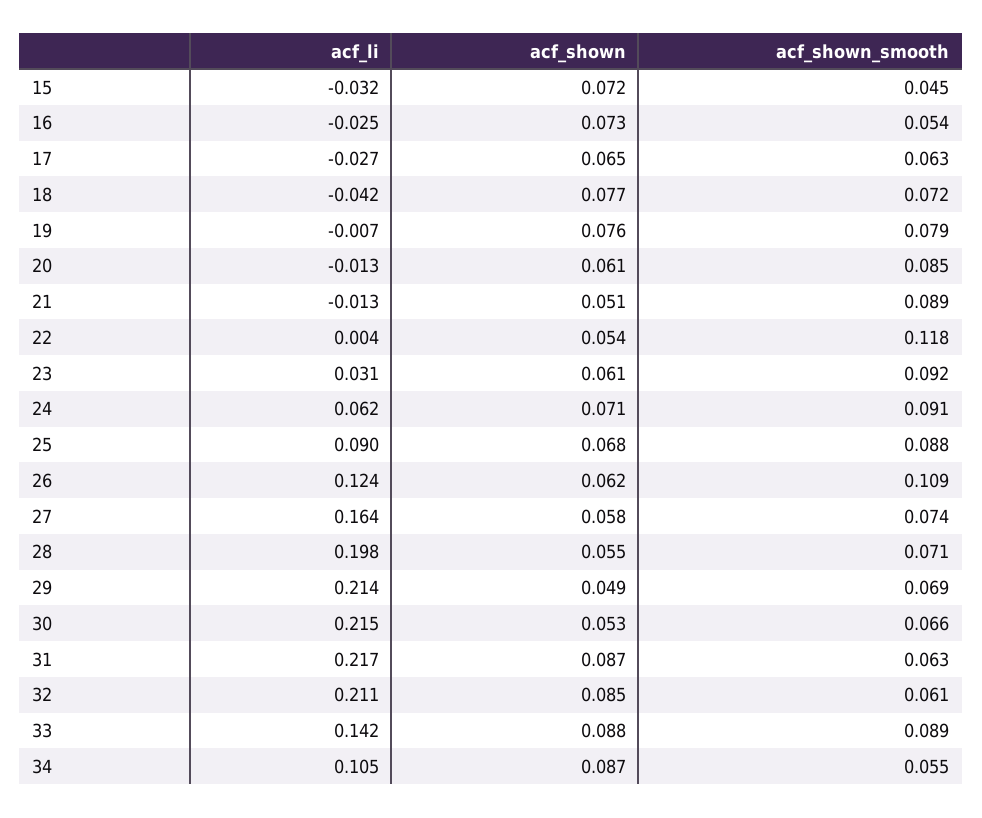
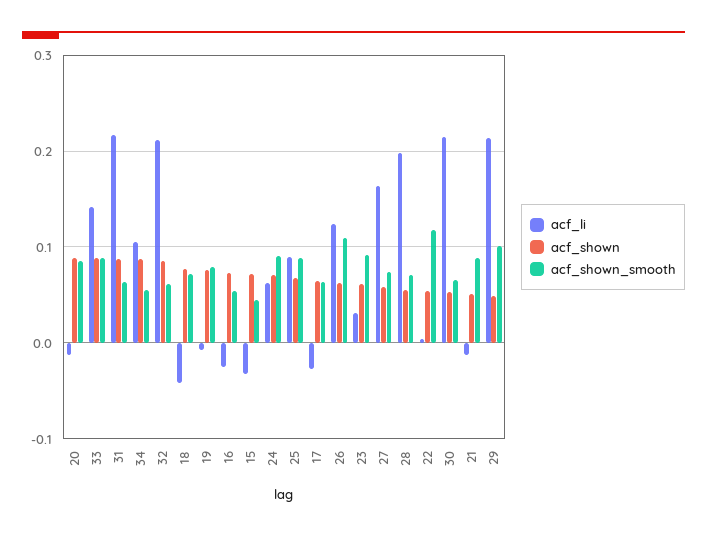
  {
    "acf_li": {
      "15": -0.032,
      "16": -0.025,
      "17": -0.027,
      "18": -0.042,
      "19": -0.007,
      "20": -0.013,
      "21": -0.013,
      "22": 0.004,
      "23": 0.031,
      "24": 0.062,
      "25": 0.09,
      "26": 0.124,
      "27": 0.164,
      "28": 0.198,
      "29": 0.214,
      "30": 0.215,
      "31": 0.217,
      "32": 0.211,
      "33": 0.142,
      "34": 0.105
    },
    "acf_shown": {
      "15": 0.072,
      "16": 0.073,
      "17": 0.065,
      "18": 0.077,
      "19": 0.076,
-     "20": 0.061,
+     "20": 0.09,
      "21": 0.051,
      "22": 0.054,
      "23": 0.061,
      "24": 0.071,
      "25": 0.068,
      "26": 0.062,
      "27": 0.058,
      "28": 0.055,
      "29": 0.049,
      "30": 0.053,
      "31": 0.087,
      "32": 0.085,
      "33": 0.088,
      "34": 0.087
    },
    "acf_shown_smooth": {
      "15": 0.045,
      "16": 0.054,
      "17": 0.063,
      "18": 0.072,
      "19": 0.079,
      "20": 0.085,
      "21": 0.089,
      "22": 0.118,
      "23": 0.092,
      "24": 0.091,
      "25": 0.088,
      "26": 0.109,
      "27": 0.074,
      "28": 0.071,
-     "29": 0.069,
+     "29": 0.1,
      "30": 0.066,
      "31": 0.063,
      "32": 0.061,
      "33": 0.089,
      "34": 0.055
    }
  }

